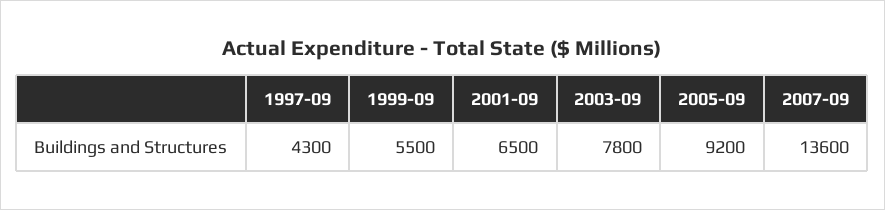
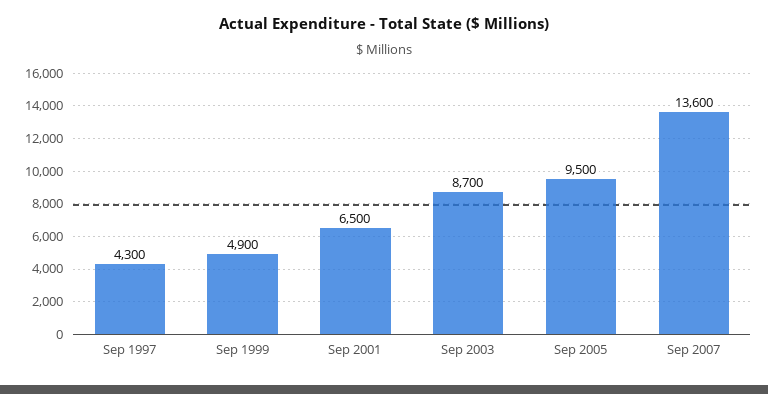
  {
    "1997-09": 4300,
-   "1999-09": 5500,
+   "1999-09": 4900,
    "2001-09": 6500,
-   "2003-09": 7800,
+   "2003-09": 8700,
-   "2005-09": 9200,
+   "2005-09": 9500,
    "2007-09": 13600
  }

